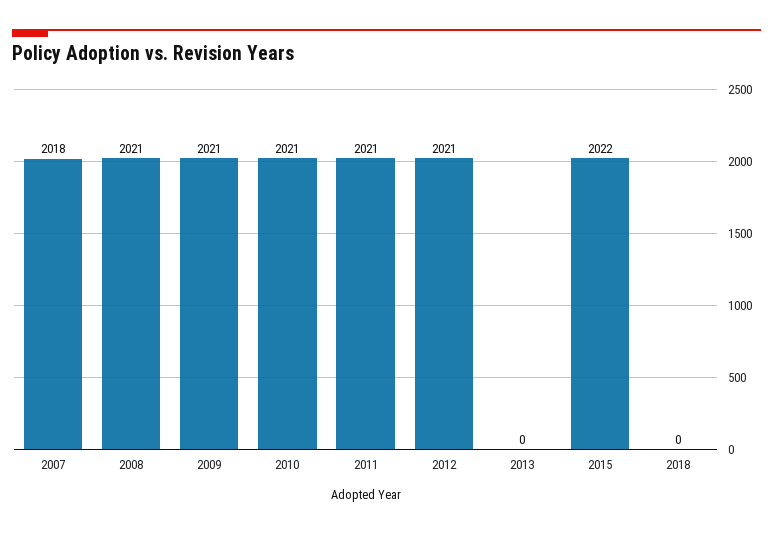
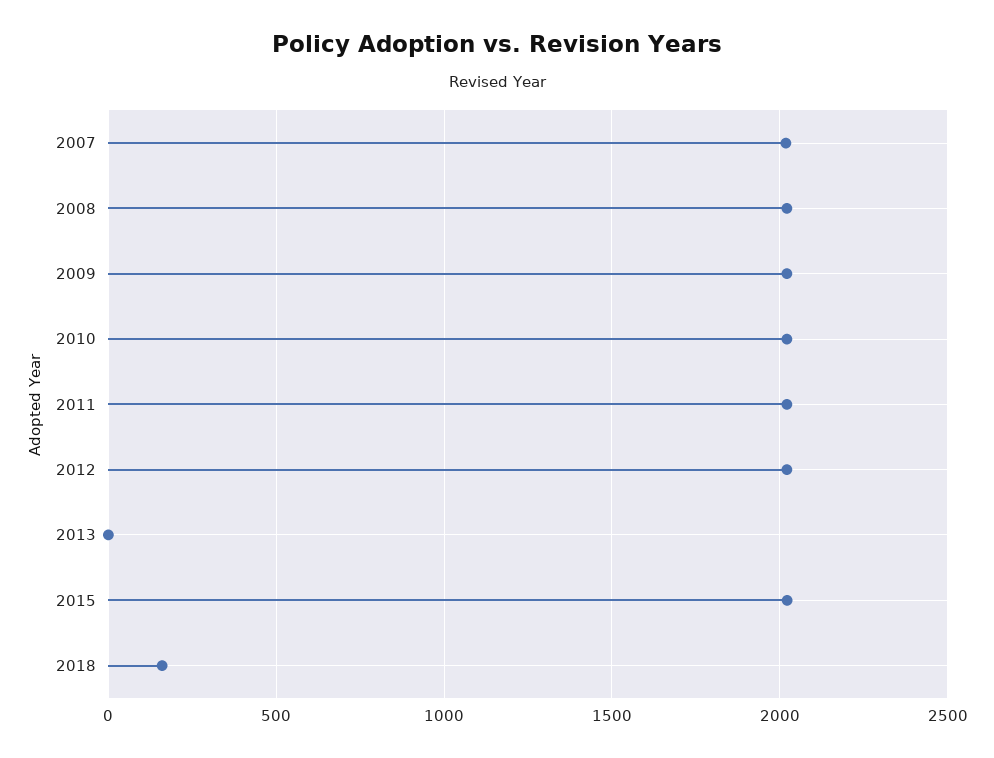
  {
    "2007": 2018,
    "2008": 2021,
    "2009": 2021,
    "2010": 2021,
    "2011": 2021,
    "2012": 2021,
    "2013": 0,
    "2015": 2022,
-   "2018": 0
+   "2018": 150
  }

